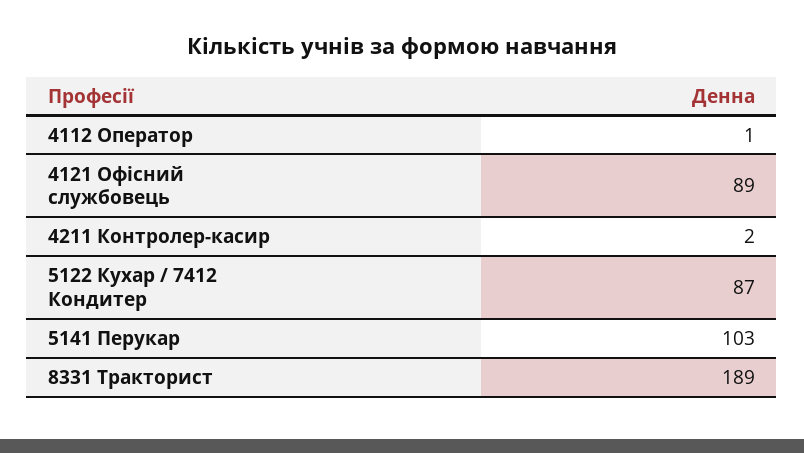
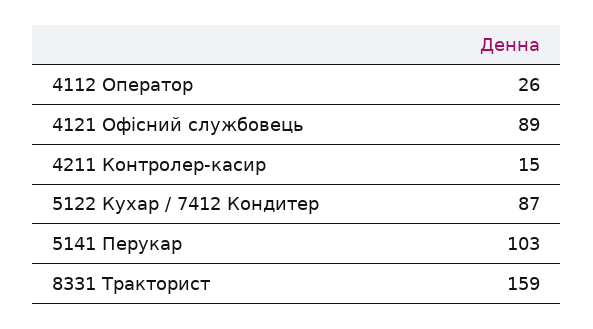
  {
-   "4112 Оператор": 1,
+   "4112 Оператор": 26,
    "4121 Офісний службовець": 89,
-   "4211 Контролер-касир": 2,
+   "4211 Контролер-касир": 15,
    "5122 Кухар / 7412 Кондитер": 87,
    "5141 Перукар": 103,
-   "8331 Тракторист": 189
+   "8331 Тракторист": 159
  }

